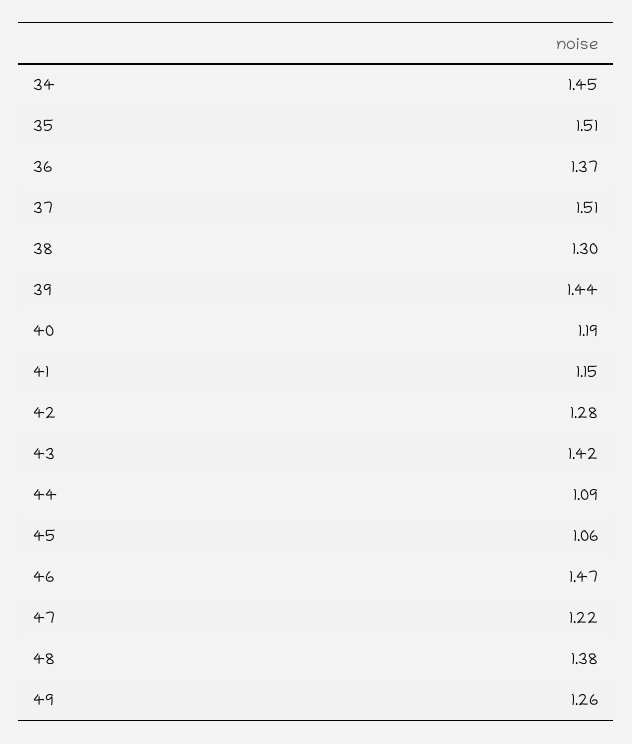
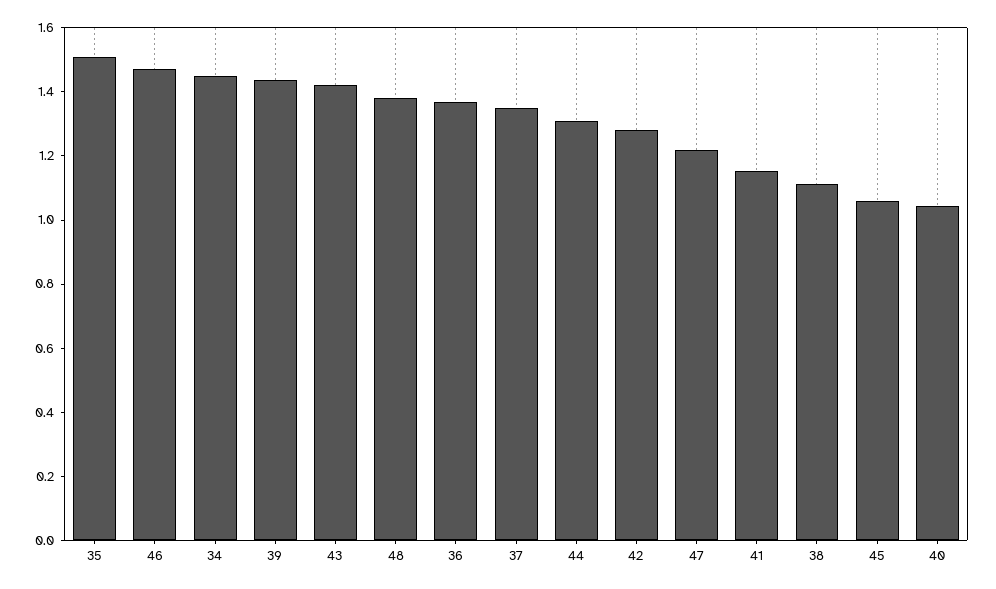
  {
    "34": 1.45,
    "35": 1.51,
    "36": 1.37,
-   "37": 1.51,
+   "37": 1.35,
-   "38": 1.3,
+   "38": 1.1,
    "39": 1.44,
-   "40": 1.19,
+   "40": 1.05,
    "41": 1.15,
    "42": 1.28,
    "43": 1.42,
-   "44": 1.09,
+   "44": 1.3,
    "45": 1.06,
    "46": 1.47,
    "47": 1.22,
-   "48": 1.38,
+   "48": 1.38
-   "49": 1.26
  }

